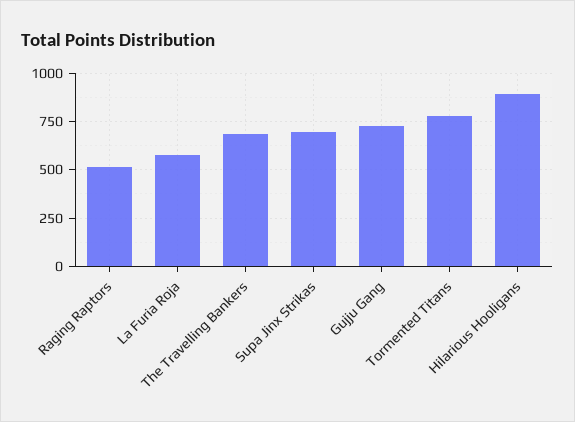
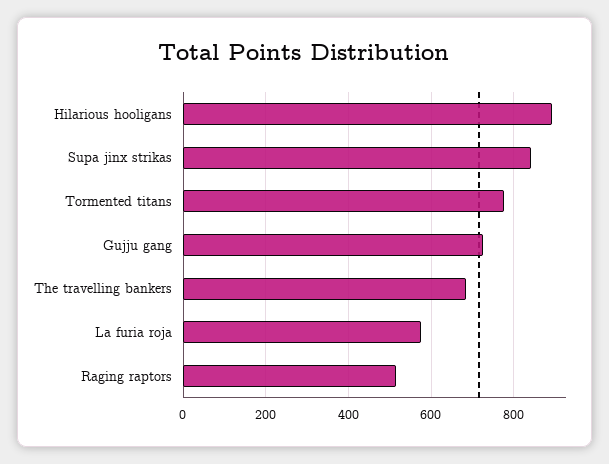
  {
    "Raging Raptors": 520,
    "La Furia Roja": 580,
    "The Travelling Bankers": 680,
-   "Supa Jinx Strikas": 700,
+   "Supa Jinx Strikas": 840,
    "Gujju Gang": 720,
    "Tormented Titans": 780,
    "Hilarious Hooligans": 900
  }

